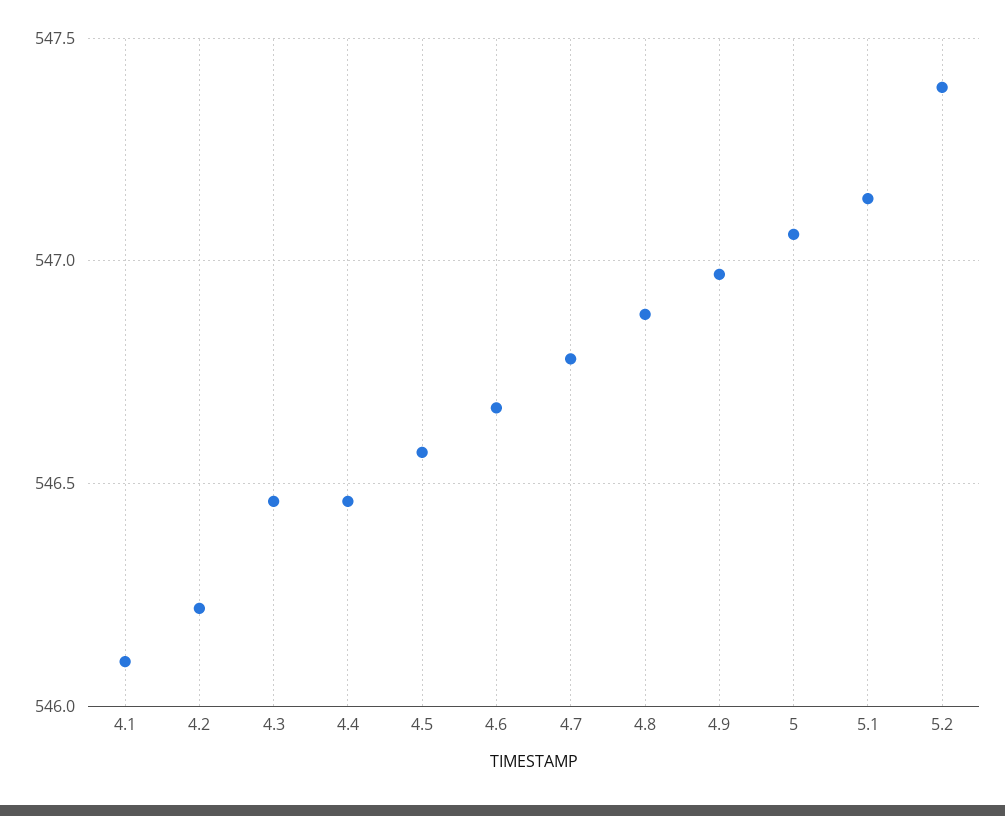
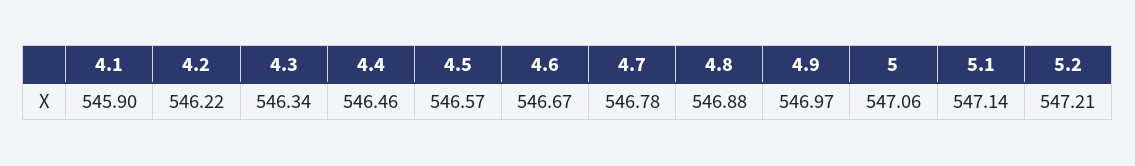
  {
-   "4.1": 546.1,
+   "4.1": 545.9,
    "4.2": 546.22,
-   "4.3": 546.45,
+   "4.3": 546.34,
    "4.4": 546.46,
    "4.5": 546.57,
    "4.6": 546.67,
    "4.7": 546.78,
    "4.8": 546.88,
    "4.9": 546.97,
    "5": 547.06,
    "5.1": 547.14,
-   "5.2": 547.4
+   "5.2": 547.21
  }

